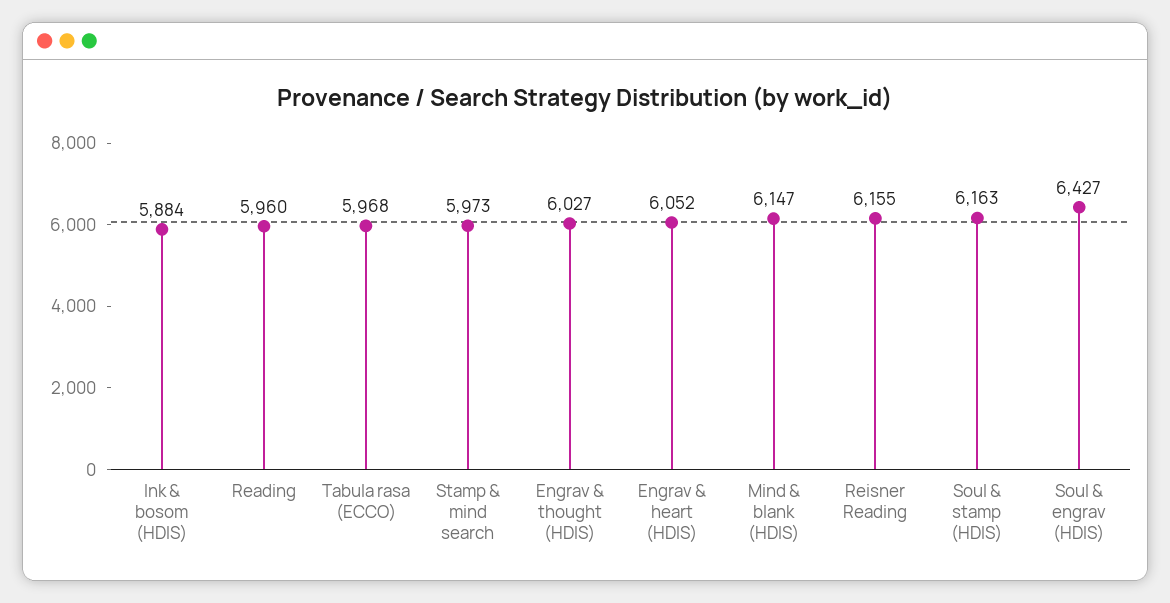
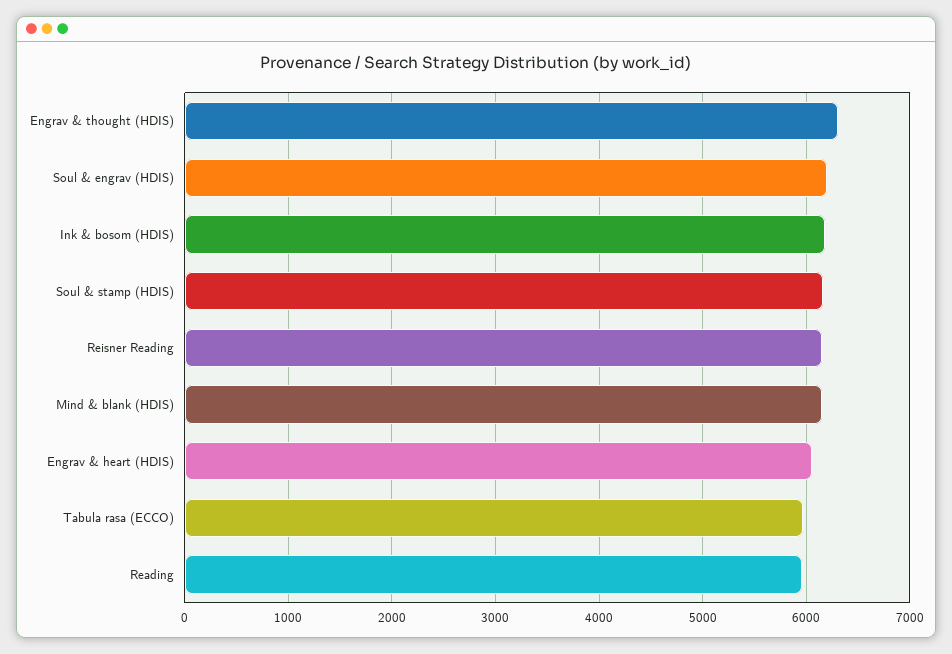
  {
-   "Ink & bosom (HDIS)": 5884,
+   "Ink & bosom (HDIS)": 6200,
    "Reading": 5960,
    "Tabula rasa (ECCO)": 5968,
-   "Stamp & mind search": 5973,
-   "Engrav & thought (HDIS)": 6027,
+   "Engrav & thought (HDIS)": 6300,
    "Engrav & heart (HDIS)": 6052,
    "Mind & blank (HDIS)": 6147,
    "Reisner Reading": 6155,
    "Soul & stamp (HDIS)": 6163,
-   "Soul & engrav (HDIS)": 6427
+   "Soul & engrav (HDIS)": 6200
  }

